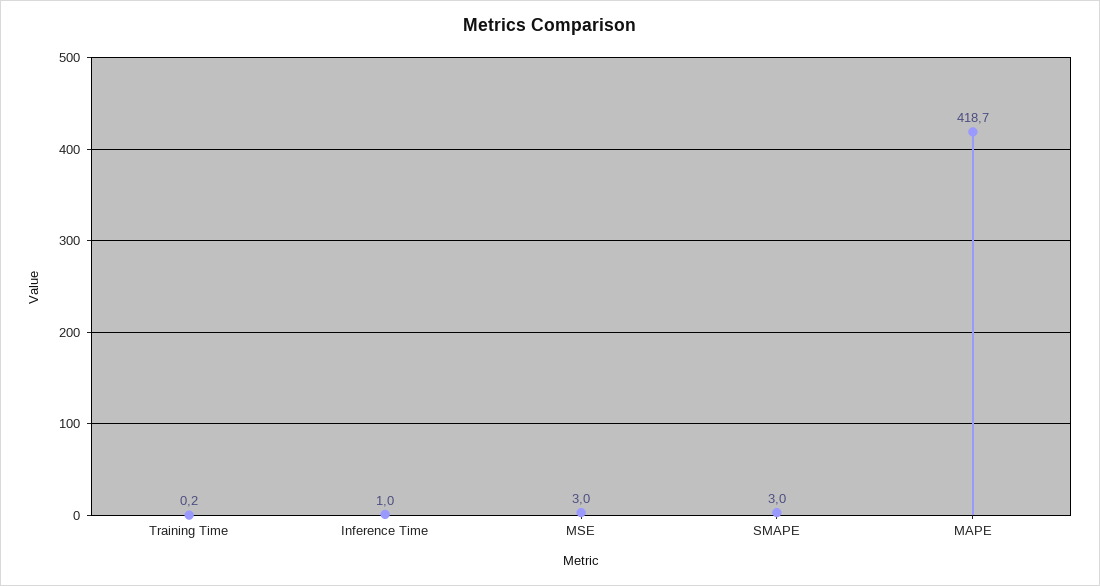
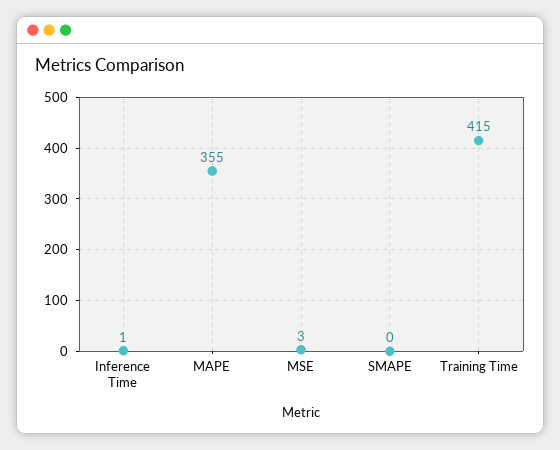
  {
-   "Training Time": 0.2,
+   "Training Time": 415,
    "Inference Time": 1,
    "MSE": 3,
-   "SMAPE": 3,
+   "SMAPE": 0,
-   "MAPE": 418.7
+   "MAPE": 355
  }

